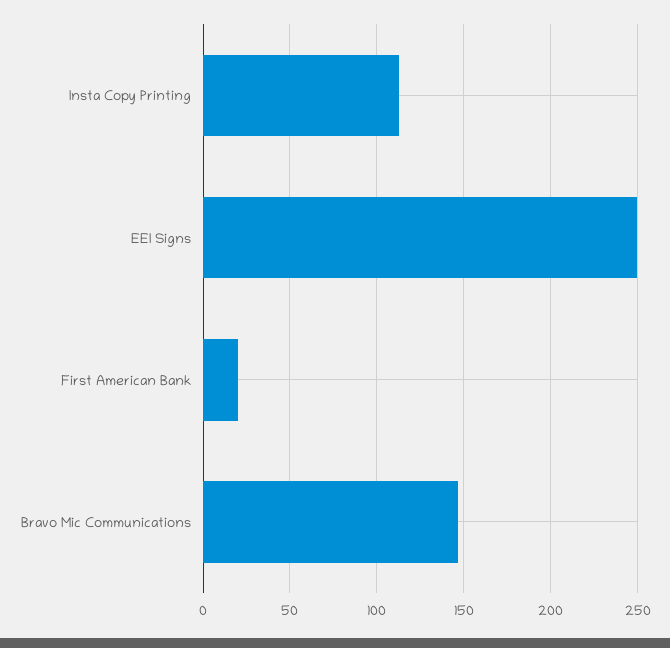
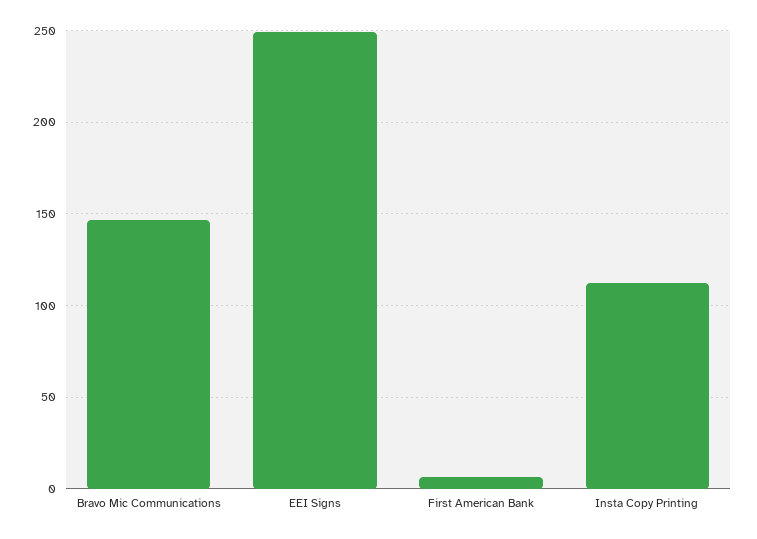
  {
    "Insta Copy Printing": 110,
    "EEI Signs": 250,
-   "First American Bank": 20,
+   "First American Bank": 5,
    "Bravo Mic Communications": 145
  }

